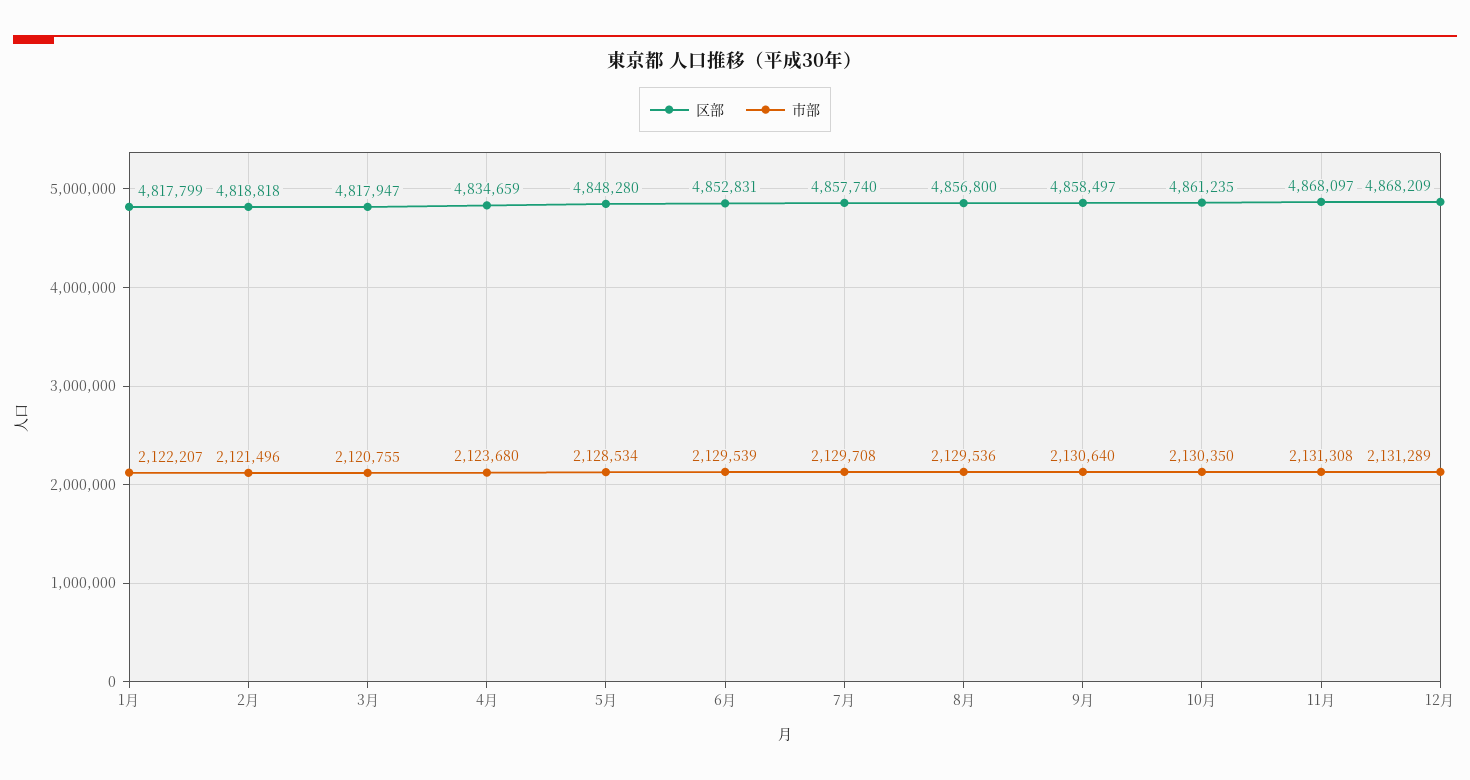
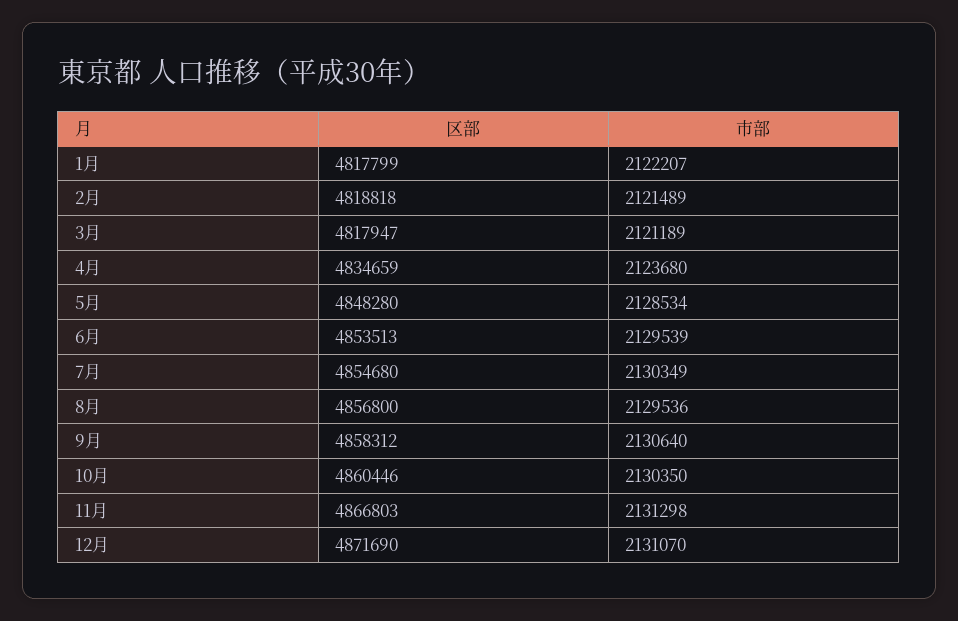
  {
    "区部": {
      "1月": 4817799,
      "2月": 4818818,
      "3月": 4817947,
      "4月": 4834659,
      "5月": 4848280,
-     "6月": 4852831,
+     "6月": 4853513,
-     "7月": 4857740,
+     "7月": 4854680,
      "8月": 4856800,
-     "9月": 4858497,
+     "9月": 4858312,
-     "10月": 4861235,
+     "10月": 4860446,
-     "11月": 4868097,
+     "11月": 4866803,
-     "12月": 4868209
+     "12月": 4871690
    },
    "市部": {
      "1月": 2122207,
-     "2月": 2121496,
+     "2月": 2121489,
-     "3月": 2120755,
+     "3月": 2121189,
      "4月": 2123680,
      "5月": 2128534,
      "6月": 2129539,
-     "7月": 2129708,
+     "7月": 2130349,
      "8月": 2129536,
      "9月": 2130640,
      "10月": 2130350,
-     "11月": 2131308,
+     "11月": 2131298,
-     "12月": 2131289
+     "12月": 2131070
    }
  }

